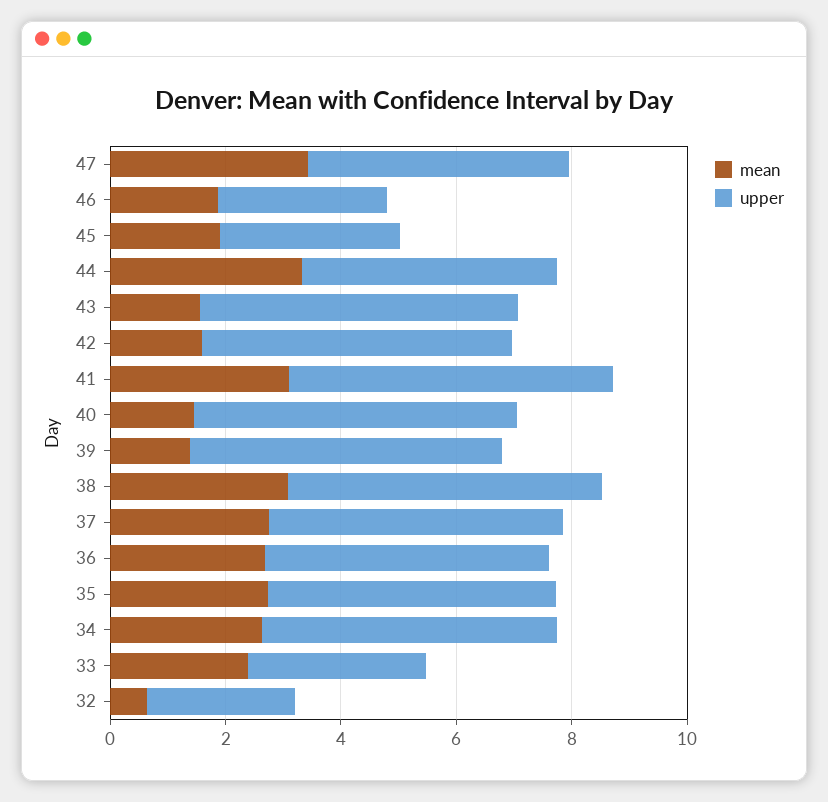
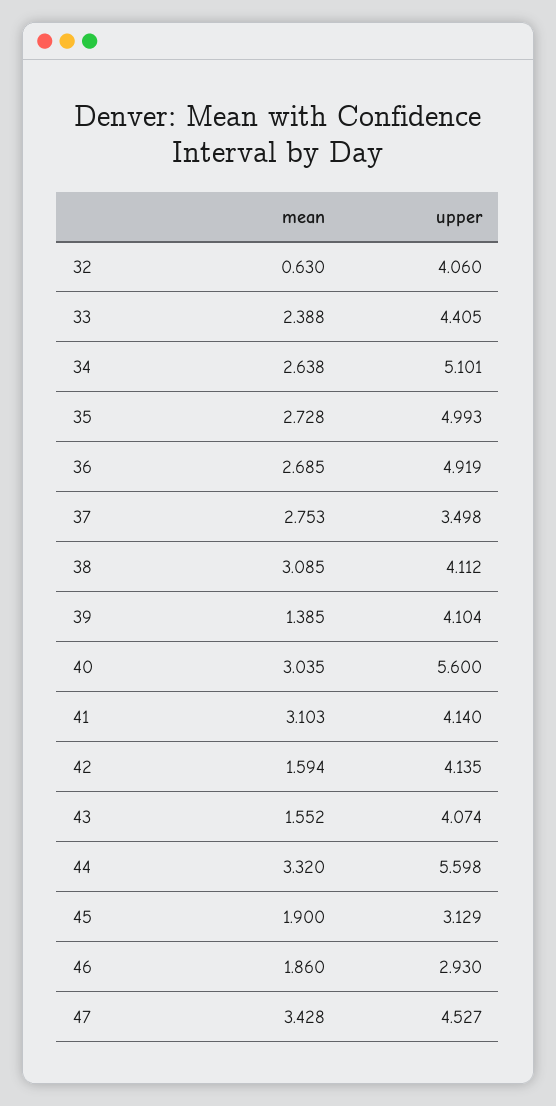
  {
    "mean": {
      "47": 3.428,
      "46": 1.86,
      "45": 1.9,
      "44": 3.32,
      "43": 1.552,
      "42": 1.594,
      "41": 3.103,
-     "40": 1.5,
+     "40": 3.035,
      "39": 1.385,
      "38": 3.085,
      "37": 2.753,
      "36": 2.685,
      "35": 2.728,
      "34": 2.638,
      "33": 2.388,
      "32": 0.63
    },
    "upper": {
      "47": 4.527,
      "46": 2.93,
      "45": 3.129,
-     "44": 4.5,
+     "44": 5.598,
-     "43": 5.5,
+     "43": 4.074,
-     "42": 5.5,
+     "42": 4.135,
-     "41": 5.5,
+     "41": 4.14,
      "40": 5.6,
-     "39": 5.5,
+     "39": 4.104,
-     "38": 5.5,
+     "38": 4.112,
-     "37": 5,
+     "37": 3.498,
      "36": 4.919,
      "35": 4.993,
      "34": 5.101,
-     "33": 3,
+     "33": 4.405,
-     "32": 2.5
+     "32": 4.06
    }
  }

